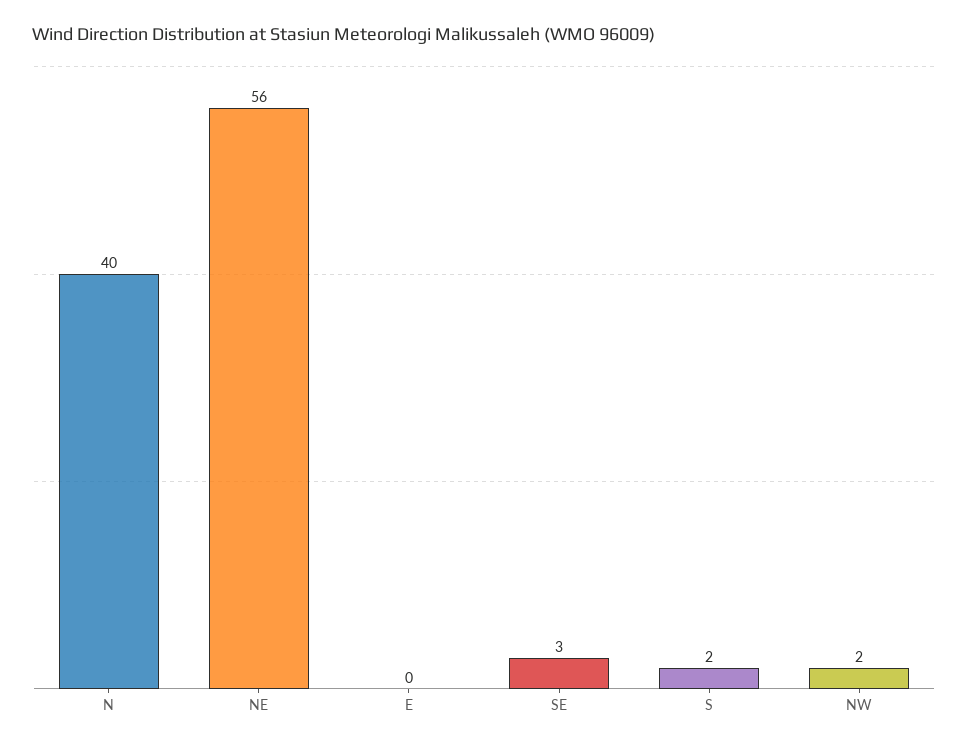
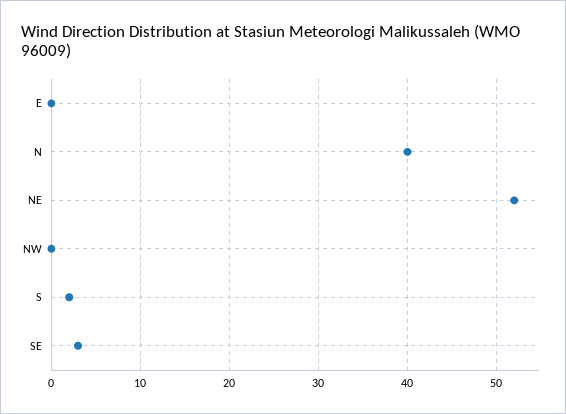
  {
    "N": 40,
-   "NE": 56,
+   "NE": 52,
    "E": 0,
    "SE": 3,
    "S": 2,
-   "NW": 2
+   "NW": 0
  }

